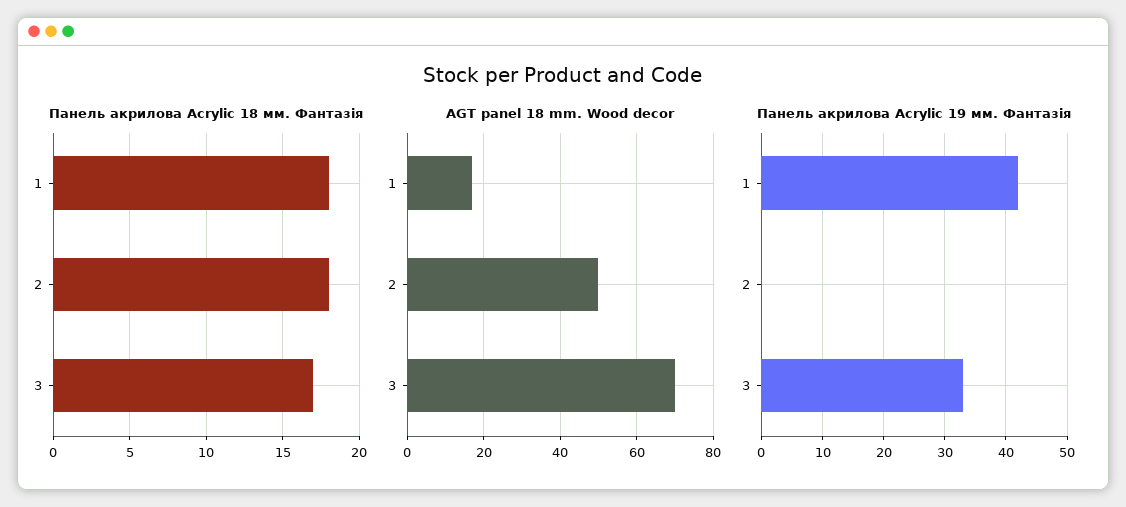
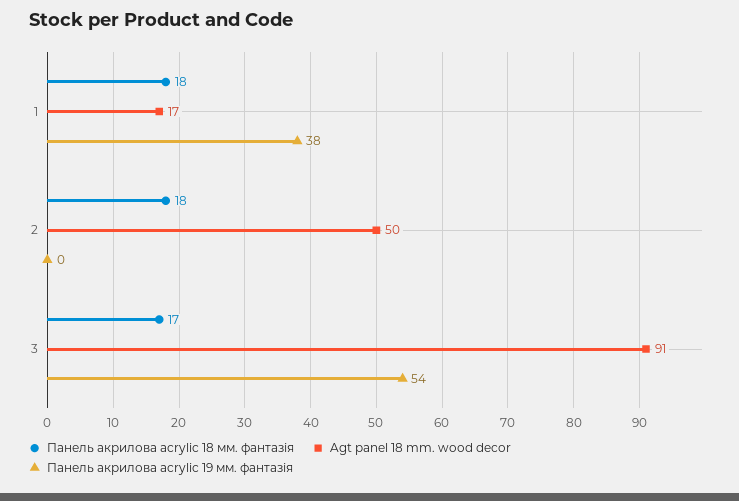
  {
    "Панель акрилова Acrylic 18 мм. Фантазія": {
      "1": 18,
      "2": 18,
      "3": 17
    },
    "AGT panel 18 mm. Wood decor": {
      "1": 17,
      "2": 50,
-     "3": 70
+     "3": 91
    },
    "Панель акрилова Acrylic 19 мм. Фантазія": {
-     "1": 42,
+     "1": 38,
      "2": 0,
-     "3": 33
+     "3": 54
    }
  }

